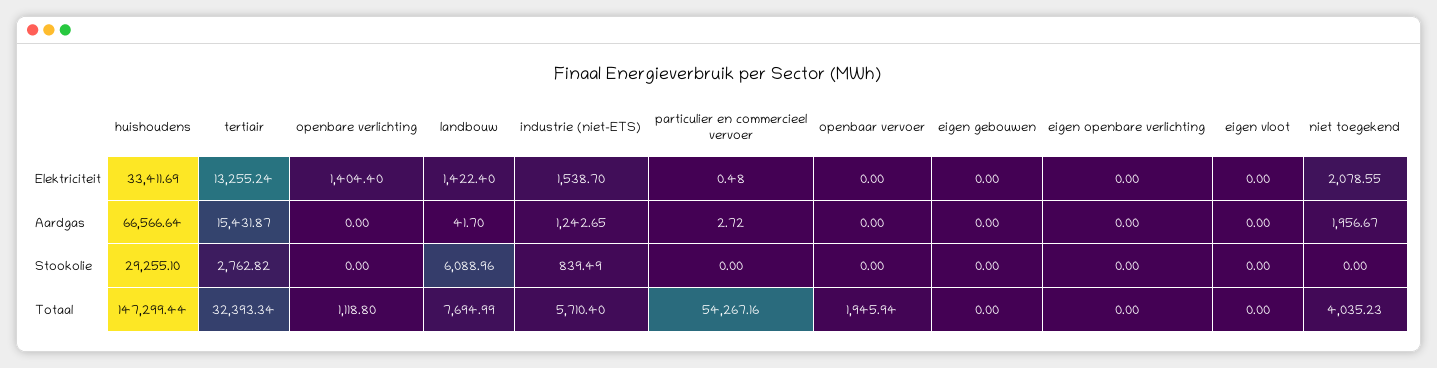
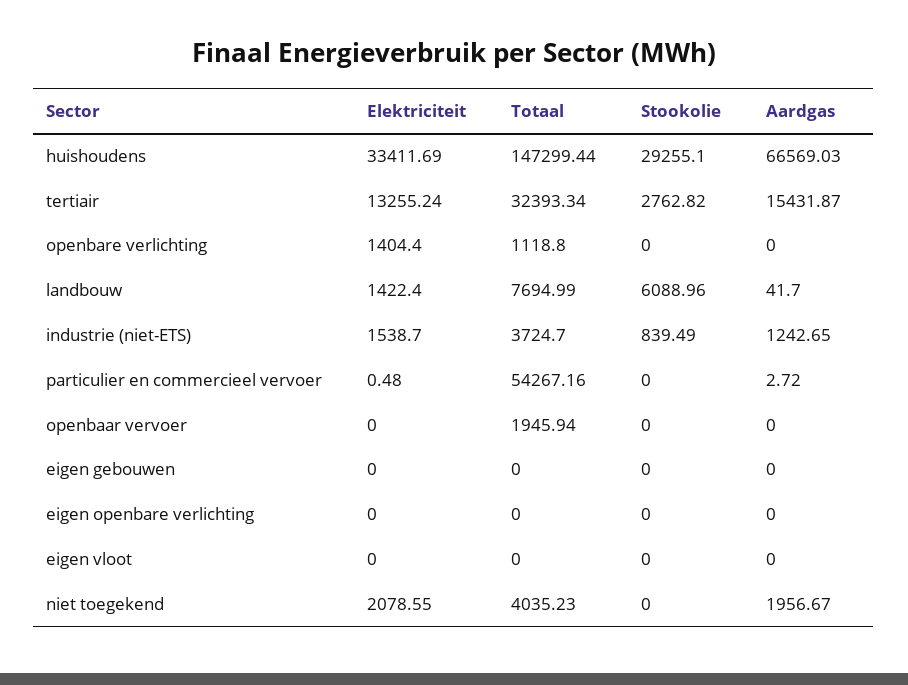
  {
    "huishoudens": {
      "Elektriciteit": 33411.69,
-     "Aardgas": 66566.64,
+     "Aardgas": 66569.03,
      "Stookolie": 29255.1,
      "Totaal": 147299.44
    },
    "tertiair": {
      "Elektriciteit": 13255.24,
      "Aardgas": 15431.87,
      "Stookolie": 2762.82,
      "Totaal": 32393.34
    },
    "openbare verlichting": {
      "Elektriciteit": 1404.4,
      "Aardgas": 0,
      "Stookolie": 0,
      "Totaal": 1118.8
    },
    "landbouw": {
      "Elektriciteit": 1422.4,
      "Aardgas": 41.7,
      "Stookolie": 6088.96,
      "Totaal": 7694.99
    },
    "industrie (niet-ETS)": {
      "Elektriciteit": 1538.7,
      "Aardgas": 1242.65,
      "Stookolie": 839.49,
-     "Totaal": 5710.4
+     "Totaal": 3724.7
    },
    "particulier en commercieel vervoer": {
      "Elektriciteit": 0.48,
      "Aardgas": 2.72,
      "Stookolie": 0,
      "Totaal": 54267.16
    },
    "openbaar vervoer": {
      "Elektriciteit": 0,
      "Aardgas": 0,
      "Stookolie": 0,
      "Totaal": 1945.94
    },
    "eigen gebouwen": {
      "Elektriciteit": 0,
      "Aardgas": 0,
      "Stookolie": 0,
      "Totaal": 0
    },
    "eigen openbare verlichting": {
      "Elektriciteit": 0,
      "Aardgas": 0,
      "Stookolie": 0,
      "Totaal": 0
    },
    "eigen vloot": {
      "Elektriciteit": 0,
      "Aardgas": 0,
      "Stookolie": 0,
      "Totaal": 0
    },
    "niet toegekend": {
      "Elektriciteit": 2078.55,
      "Aardgas": 1956.67,
      "Stookolie": 0,
      "Totaal": 4035.23
    }
  }

